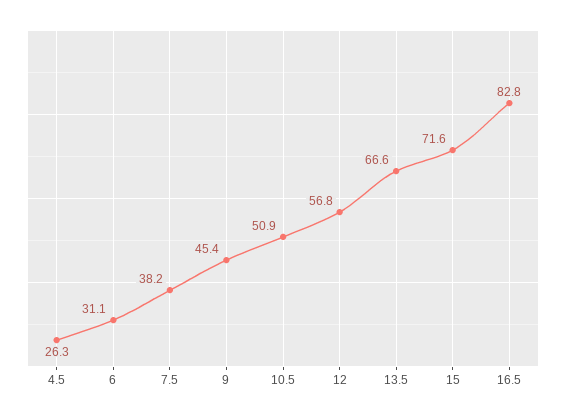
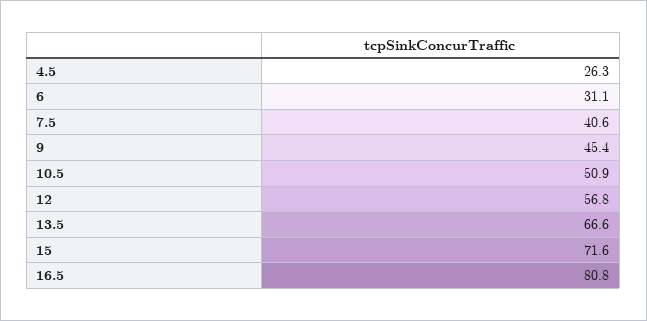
  {
    "4.5": 26.3,
    "6": 31.1,
-   "7.5": 38.2,
+   "7.5": 40.6,
    "9": 45.4,
    "10.5": 50.9,
    "12": 56.8,
    "13.5": 66.6,
    "15": 71.6,
-   "16.5": 82.8
+   "16.5": 80.8
  }

